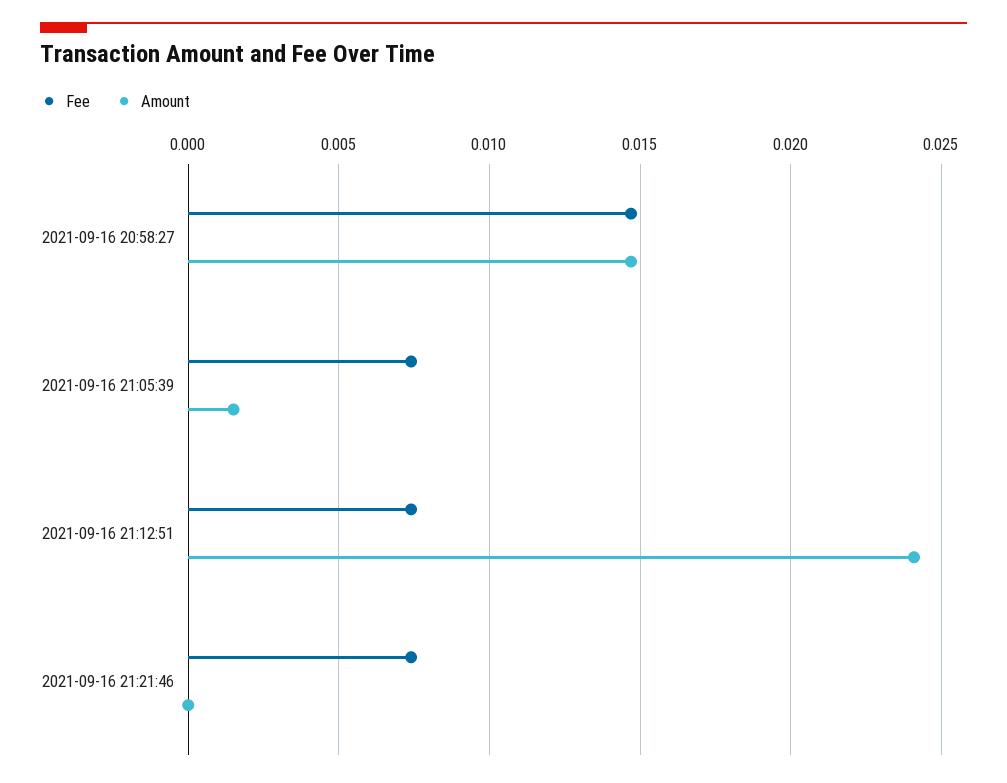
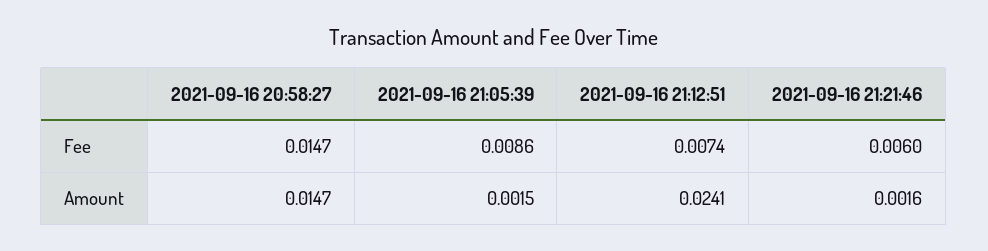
  {
    "Fee": {
      "2021-09-16 20:58:27": 0.0147,
-     "2021-09-16 21:05:39": 0.0075,
+     "2021-09-16 21:05:39": 0.0086,
      "2021-09-16 21:12:51": 0.0074,
-     "2021-09-16 21:21:46": 0.0075
+     "2021-09-16 21:21:46": 0.006
    },
    "Amount": {
      "2021-09-16 20:58:27": 0.0147,
      "2021-09-16 21:05:39": 0.0015,
      "2021-09-16 21:12:51": 0.0241,
-     "2021-09-16 21:21:46": 0
+     "2021-09-16 21:21:46": 0.0016
    }
  }

